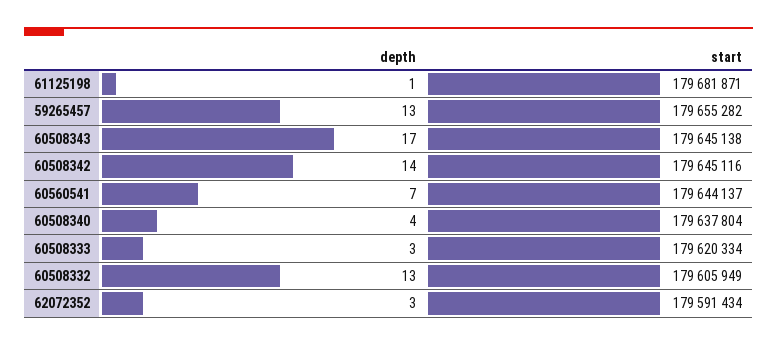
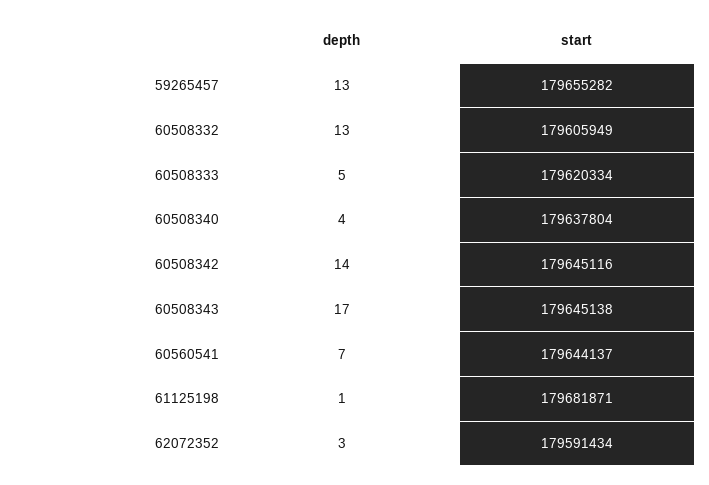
  {
    "depth": {
      "61125198": 1,
      "59265457": 13,
      "60508343": 17,
      "60508342": 14,
      "60560541": 7,
      "60508340": 4,
-     "60508333": 3,
+     "60508333": 5,
      "60508332": 13,
      "62072352": 3
    },
    "start": {
      "61125198": 179681871,
      "59265457": 179655282,
      "60508343": 179645138,
      "60508342": 179645116,
      "60560541": 179644137,
      "60508340": 179637804,
      "60508333": 179620334,
      "60508332": 179605949,
      "62072352": 179591434
    }
  }

